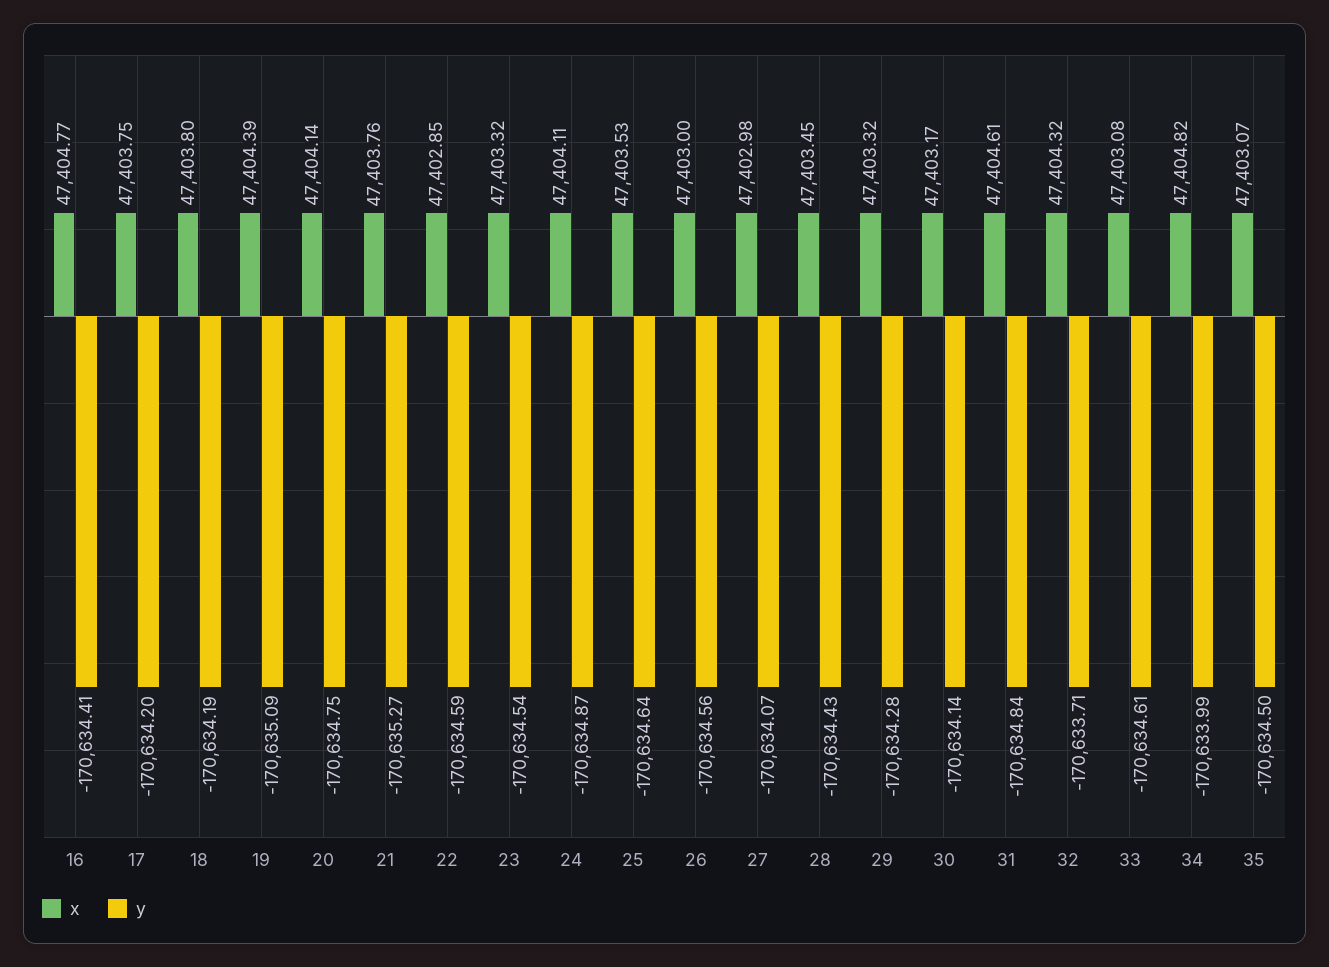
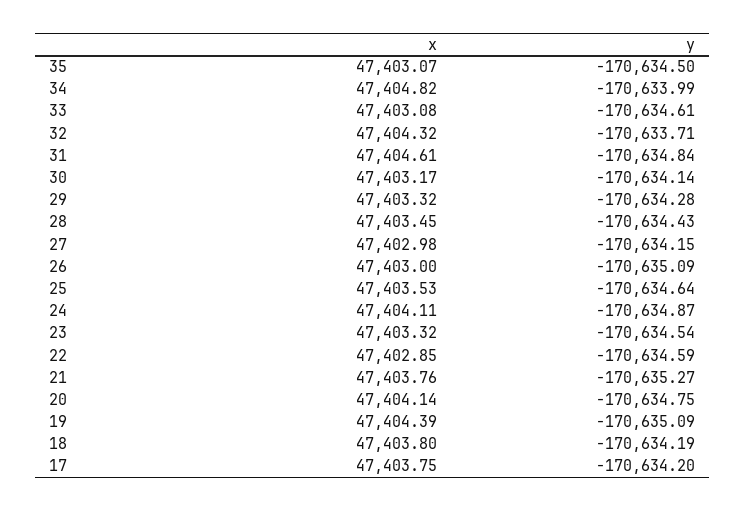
  {
    "x": {
-     "16": 47404.77,
      "17": 47403.75,
      "18": 47403.8,
      "19": 47404.39,
      "20": 47404.14,
      "21": 47403.76,
      "22": 47402.85,
      "23": 47403.32,
      "24": 47404.11,
      "25": 47403.53,
      "26": 47403,
      "27": 47402.98,
      "28": 47403.45,
      "29": 47403.32,
      "30": 47403.17,
      "31": 47404.61,
      "32": 47404.32,
      "33": 47403.08,
      "34": 47404.82,
      "35": 47403.07
    },
    "y": {
-     "16": -170634.41,
      "17": -170634.2,
      "18": -170634.19,
      "19": -170635.09,
      "20": -170634.75,
      "21": -170635.27,
      "22": -170634.59,
      "23": -170634.54,
      "24": -170634.87,
      "25": -170634.64,
-     "26": -170634.56,
+     "26": -170635.09,
-     "27": -170634.07,
+     "27": -170634.15,
      "28": -170634.43,
      "29": -170634.28,
      "30": -170634.14,
      "31": -170634.84,
      "32": -170633.71,
      "33": -170634.61,
      "34": -170633.99,
      "35": -170634.5
    }
  }

